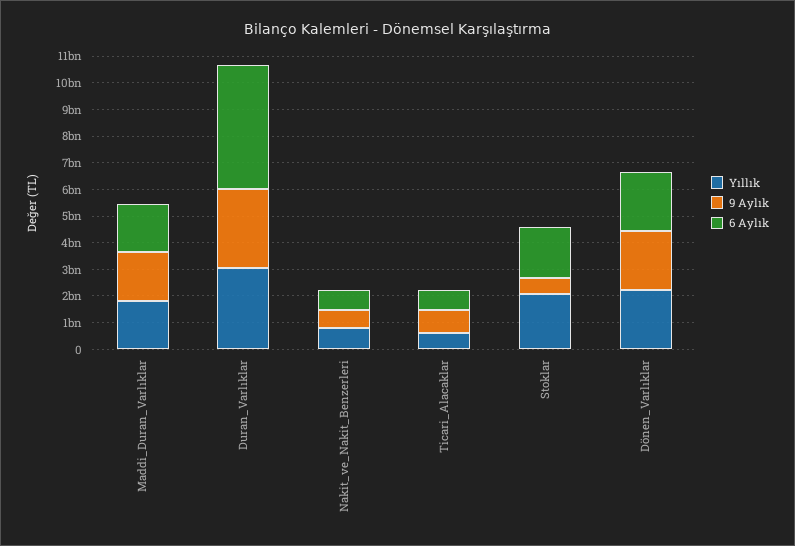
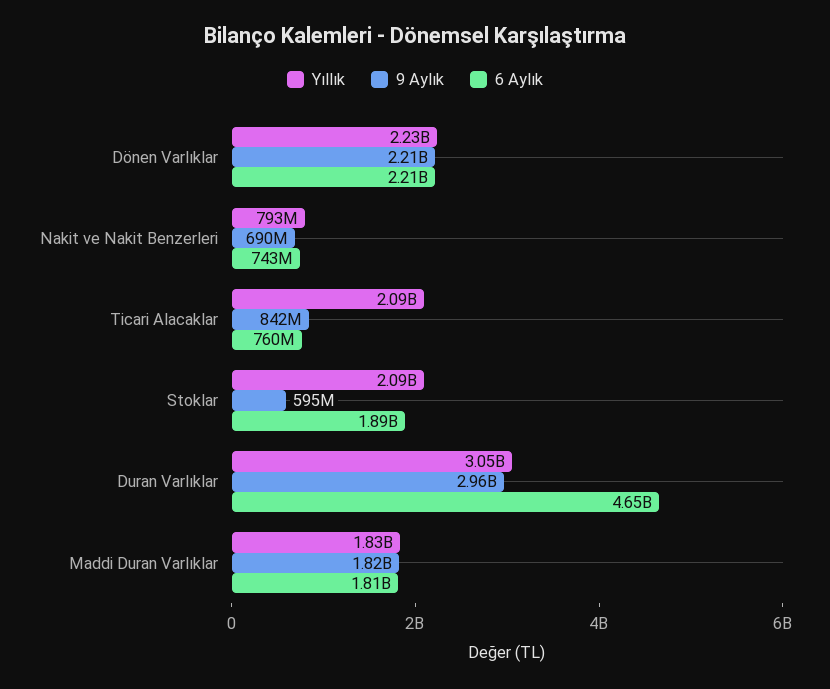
  {
    "Yıllık": {
      "Maddi_Duran_Varlıklar": 1830000000,
      "Duran_Varlıklar": 3050000000,
      "Nakit_ve_Nakit_Benzerleri": 793000000,
-     "Ticari_Alacaklar": 500000000,
+     "Ticari_Alacaklar": 2090000000,
      "Stoklar": 2090000000,
      "Dönen_Varlıklar": 2230000000
    },
    "9 Aylık": {
      "Maddi_Duran_Varlıklar": 1820000000,
      "Duran_Varlıklar": 2960000000,
      "Nakit_ve_Nakit_Benzerleri": 690000000,
      "Ticari_Alacaklar": 842000000,
      "Stoklar": 595000000,
      "Dönen_Varlıklar": 2210000000
    },
    "6 Aylık": {
      "Maddi_Duran_Varlıklar": 1810000000,
      "Duran_Varlıklar": 4650000000,
      "Nakit_ve_Nakit_Benzerleri": 743000000,
      "Ticari_Alacaklar": 760000000,
      "Stoklar": 1890000000,
      "Dönen_Varlıklar": 2210000000
    }
  }

